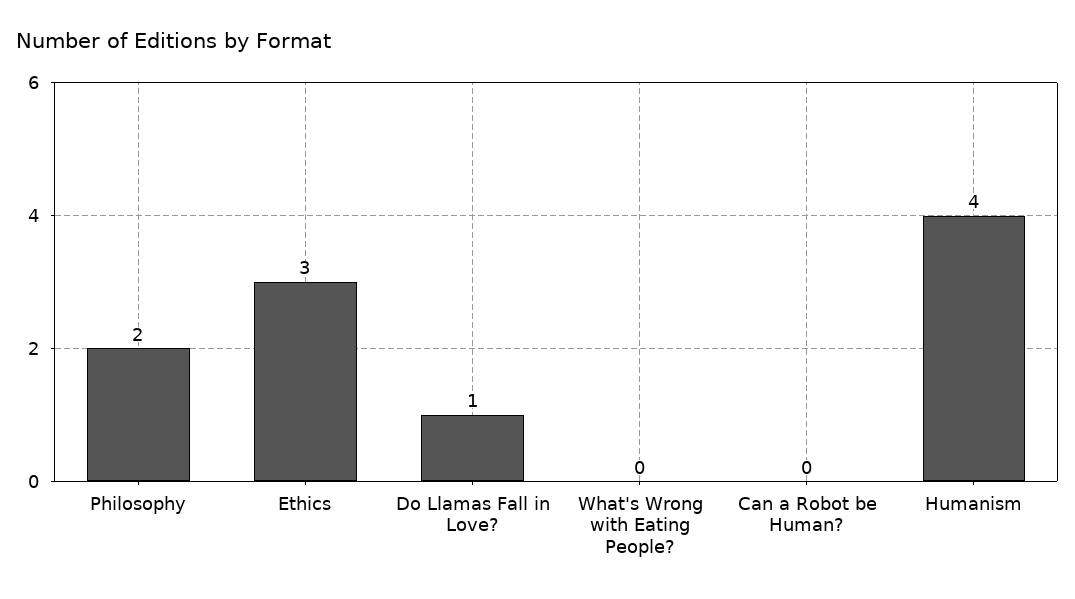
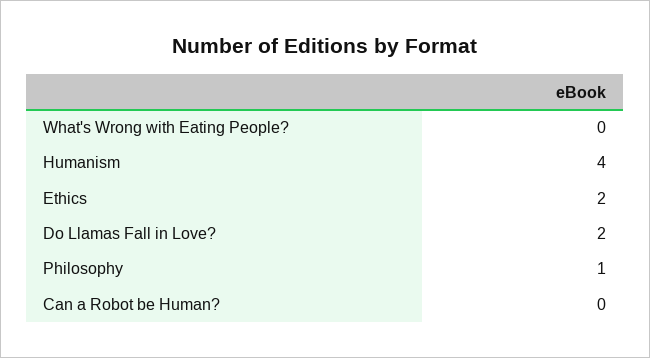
  {
-   "Philosophy": 2,
+   "Philosophy": 1,
-   "Ethics": 3,
+   "Ethics": 2,
-   "Do Llamas Fall in Love?": 1,
+   "Do Llamas Fall in Love?": 2,
    "What's Wrong with Eating People?": 0,
    "Can a Robot be Human?": 0,
    "Humanism": 4
  }

